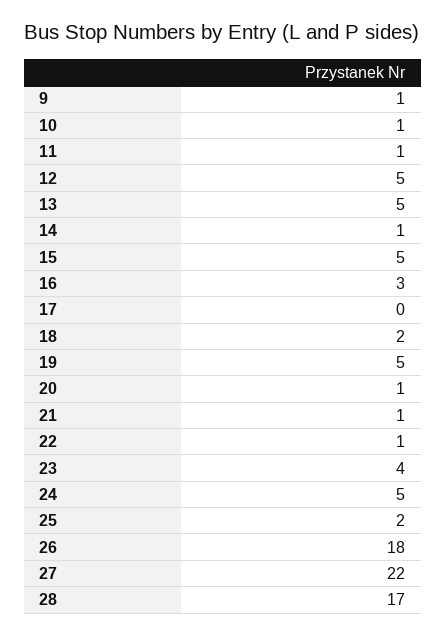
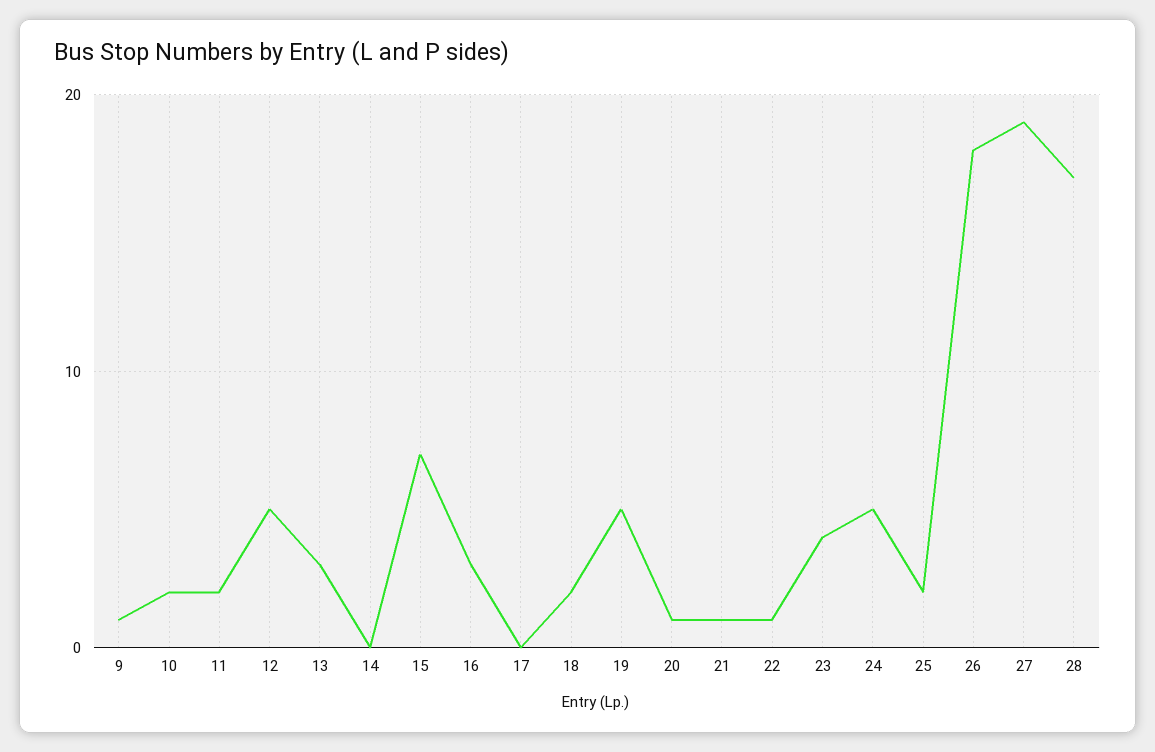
  {
    "9": 1,
-   "10": 1,
+   "10": 2,
-   "11": 1,
+   "11": 2,
    "12": 5,
-   "13": 5,
+   "13": 3,
-   "14": 1,
+   "14": 0,
-   "15": 5,
+   "15": 7,
    "16": 3,
    "17": 0,
    "18": 2,
    "19": 5,
    "20": 1,
    "21": 1,
    "22": 1,
    "23": 4,
    "24": 5,
    "25": 2,
    "26": 18,
-   "27": 22,
+   "27": 19,
    "28": 17
  }

